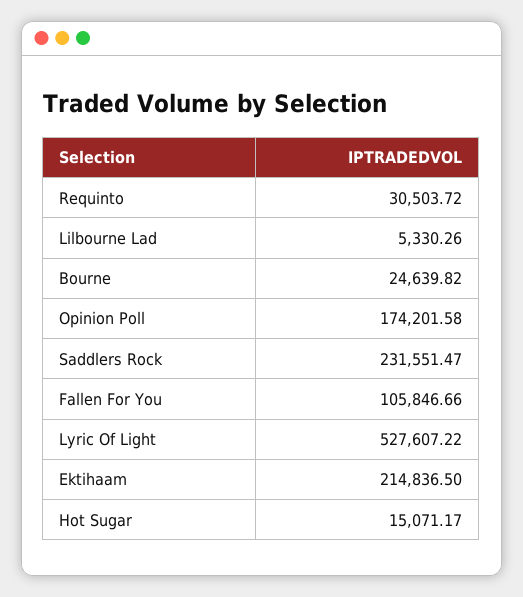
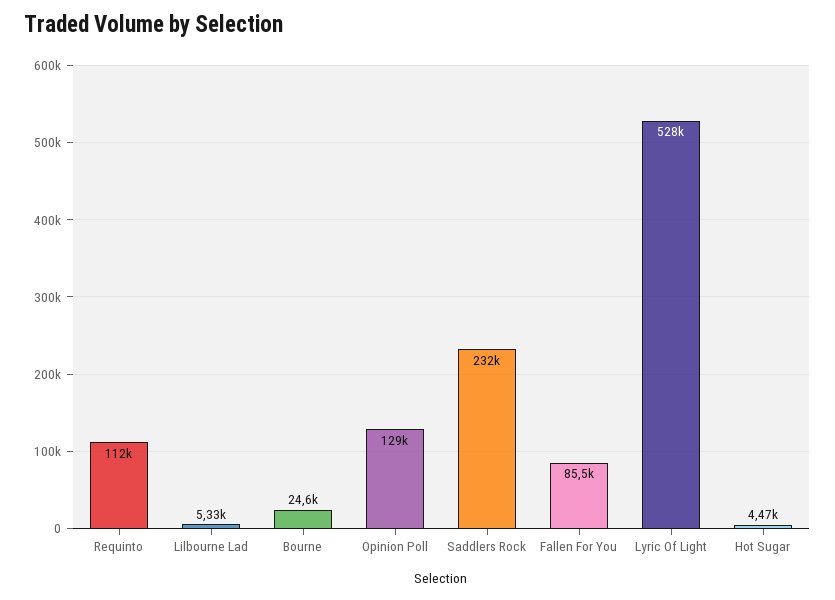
  {
-   "Requinto": 30503.72,
+   "Requinto": 112000,
    "Lilbourne Lad": 5330.26,
    "Bourne": 24639.82,
-   "Opinion Poll": 174201.58,
+   "Opinion Poll": 129000,
    "Saddlers Rock": 231551.47,
-   "Fallen For You": 105846.66,
+   "Fallen For You": 85500,
    "Lyric Of Light": 527607.22,
-   "Ektihaam": 214836.5,
-   "Hot Sugar": 15071.17
+   "Hot Sugar": 4470
  }

